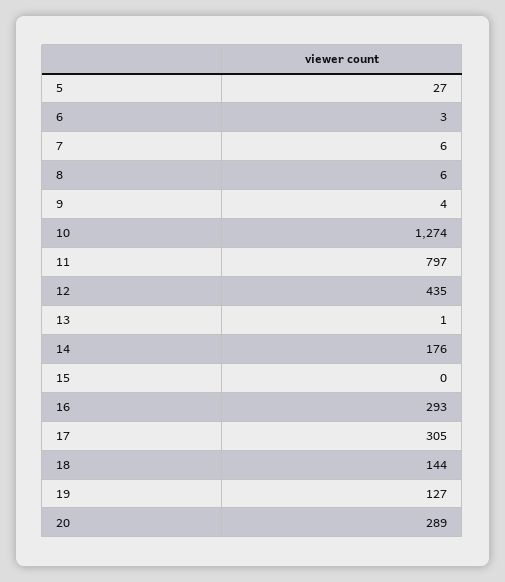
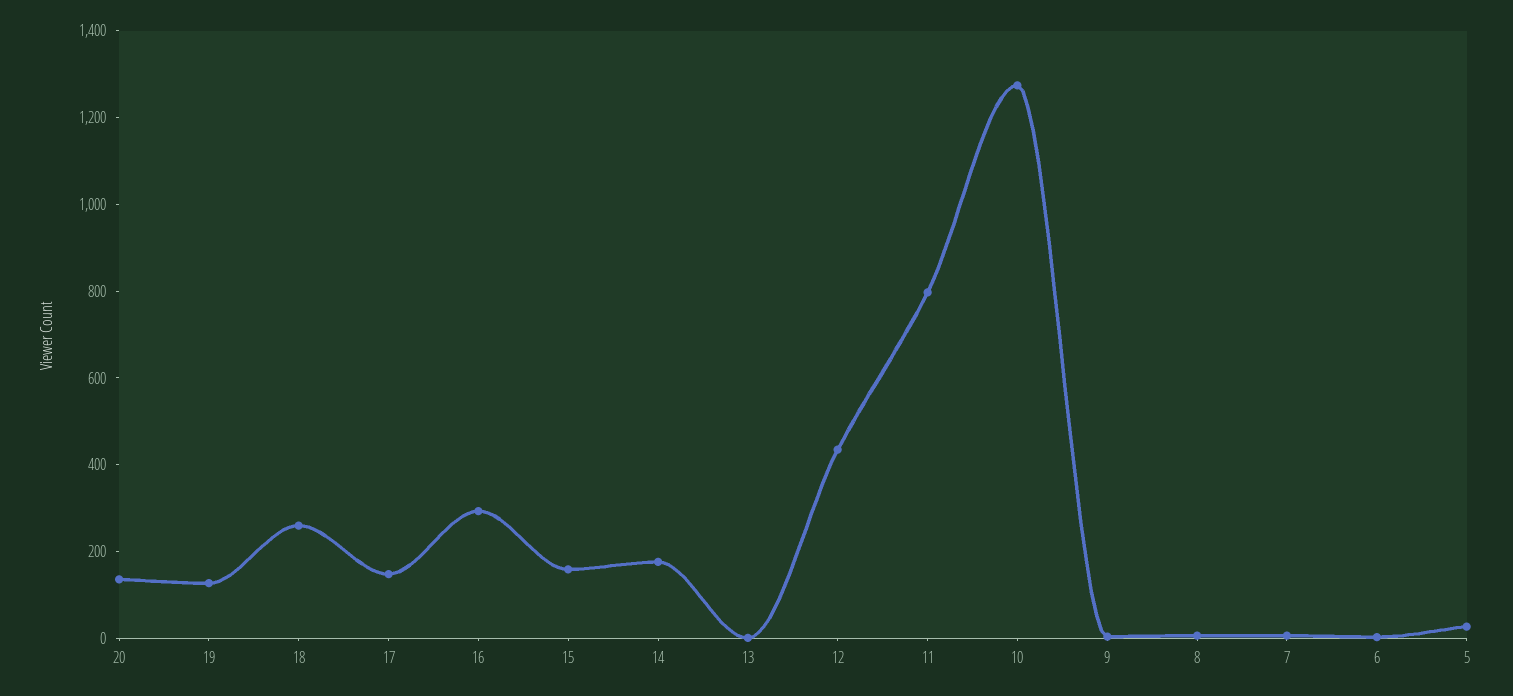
  {
    "5": 27,
    "6": 3,
    "7": 6,
    "8": 6,
    "9": 4,
    "10": 1274,
    "11": 797,
    "12": 435,
    "13": 1,
    "14": 176,
-   "15": 0,
+   "15": 150,
    "16": 293,
-   "17": 305,
+   "17": 150,
-   "18": 144,
+   "18": 250,
    "19": 127,
-   "20": 289
+   "20": 150
  }

